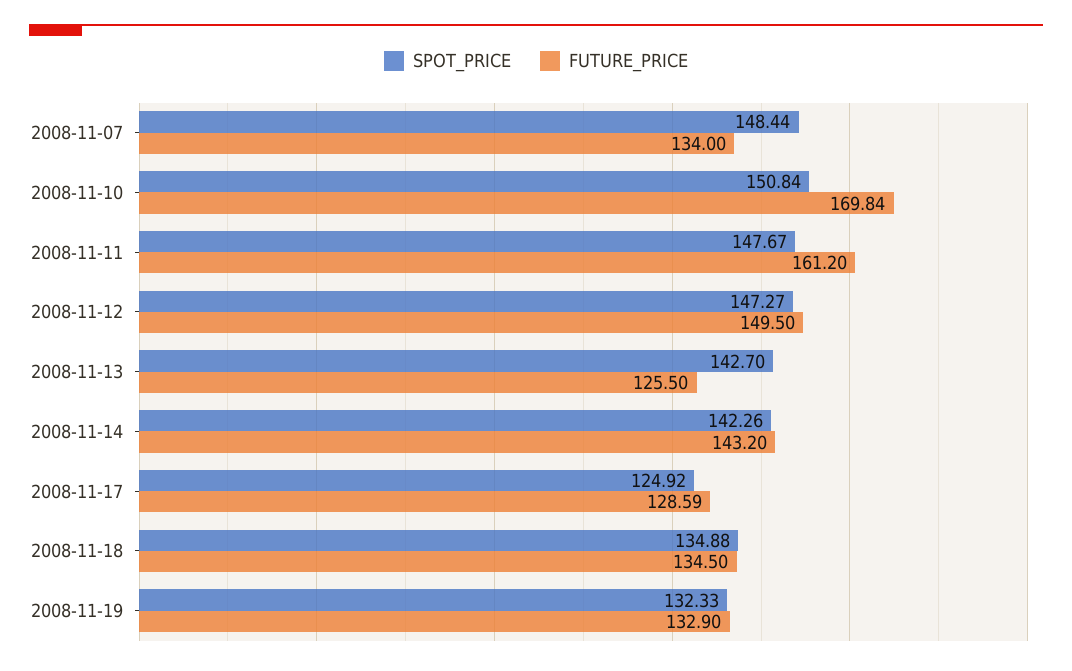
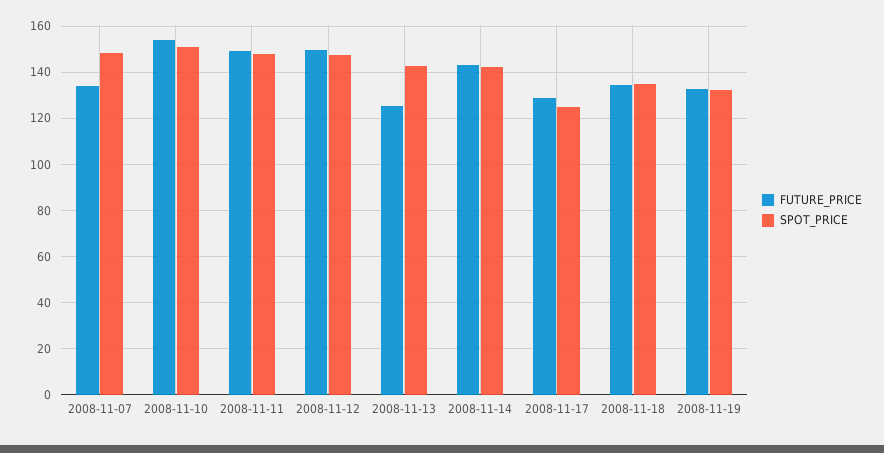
  {
    "SPOT_PRICE": {
      "2008-11-07": 148.44,
      "2008-11-10": 150.84,
      "2008-11-11": 147.67,
      "2008-11-12": 147.27,
      "2008-11-13": 142.7,
      "2008-11-14": 142.26,
      "2008-11-17": 124.92,
      "2008-11-18": 134.88,
      "2008-11-19": 132.33
    },
    "FUTURE_PRICE": {
      "2008-11-07": 134,
-     "2008-11-10": 169.84,
+     "2008-11-10": 155,
-     "2008-11-11": 161.2,
+     "2008-11-11": 150,
      "2008-11-12": 149.5,
      "2008-11-13": 125.5,
      "2008-11-14": 143.2,
      "2008-11-17": 128.59,
      "2008-11-18": 134.5,
      "2008-11-19": 132.9
    }
  }

